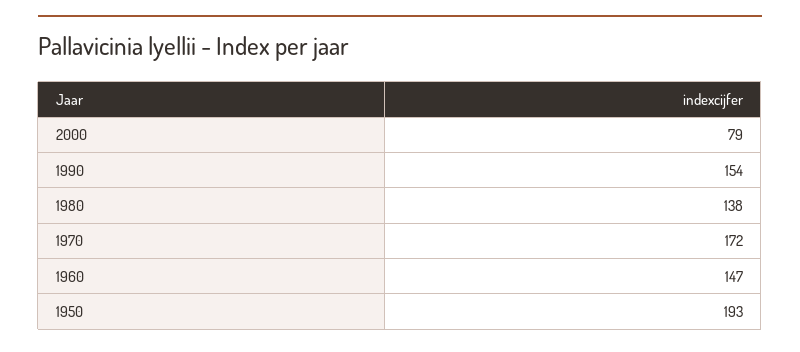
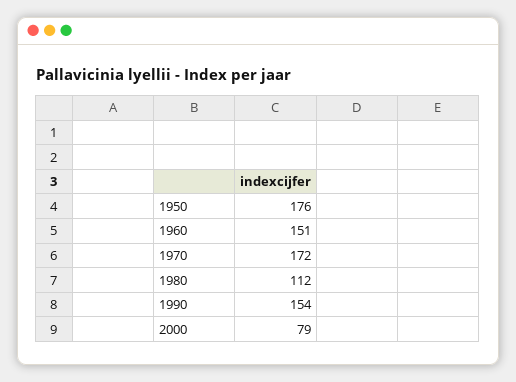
  {
    "2000": 79,
    "1990": 154,
-   "1980": 138,
+   "1980": 112,
    "1970": 172,
-   "1960": 147,
+   "1960": 151,
-   "1950": 193
+   "1950": 176
  }

